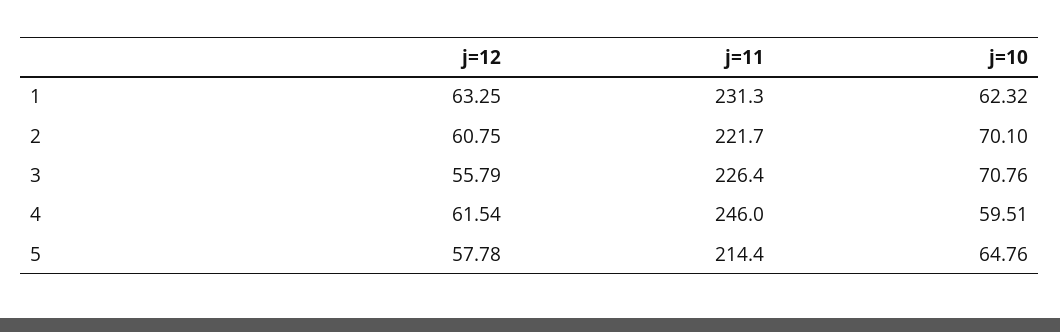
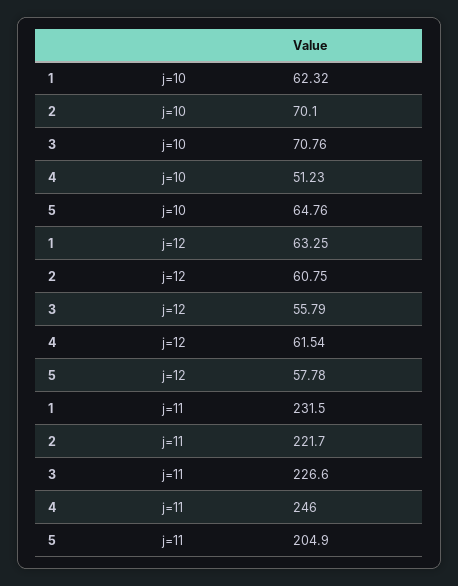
  {
    "j=12": {
      "1": 63.25,
      "2": 60.75,
      "3": 55.79,
      "4": 61.54,
      "5": 57.78
    },
    "j=11": {
-     "1": 231.3,
+     "1": 231.5,
      "2": 221.7,
-     "3": 226.4,
+     "3": 226.6,
      "4": 246,
-     "5": 214.4
+     "5": 204.9
    },
    "j=10": {
      "1": 62.32,
      "2": 70.1,
      "3": 70.76,
-     "4": 59.51,
+     "4": 51.23,
      "5": 64.76
    }
  }

